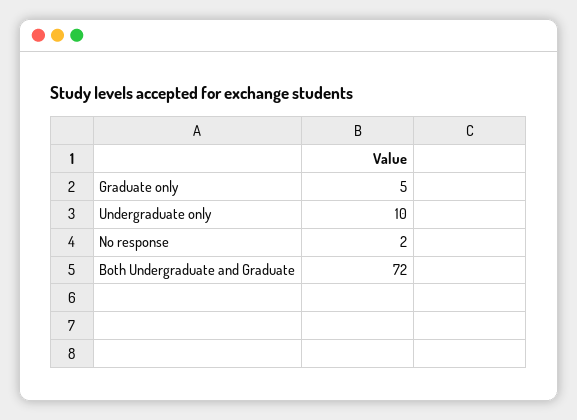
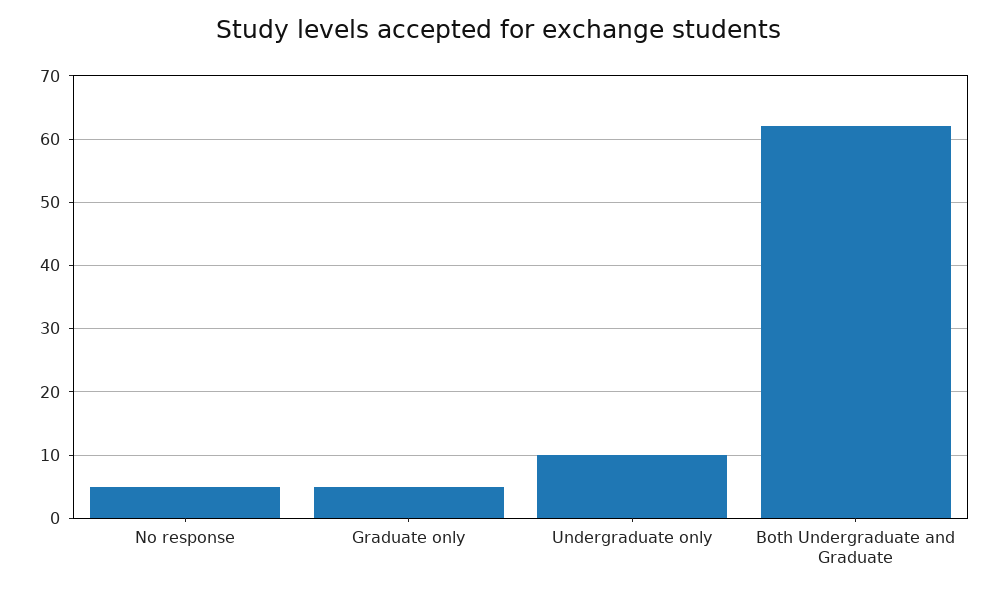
  {
    "Graduate only": 5,
    "Undergraduate only": 10,
-   "No response": 2,
+   "No response": 5,
-   "Both Undergraduate and Graduate": 72
+   "Both Undergraduate and Graduate": 62
  }

